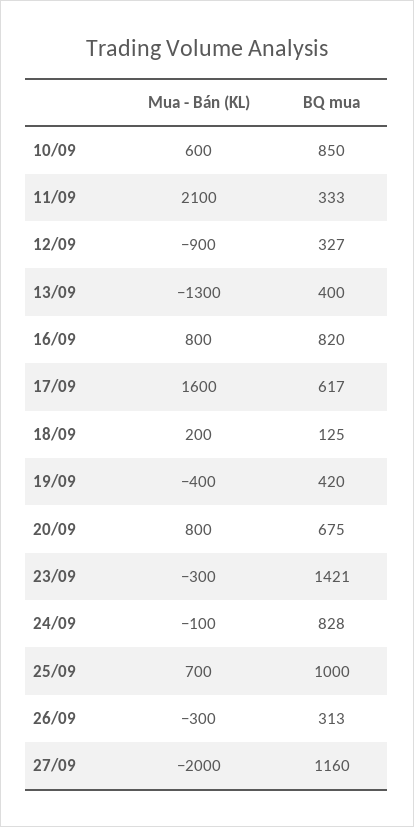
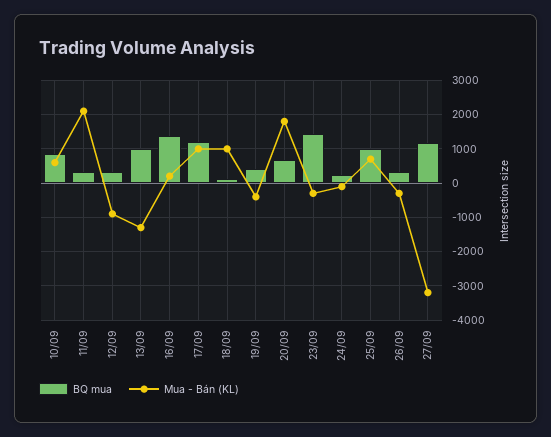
  {
    "Mua - Bán (KL)": {
      "10/09": 600,
      "11/09": 2100,
      "12/09": -900,
      "13/09": -1300,
-     "16/09": 800,
+     "16/09": 200,
-     "17/09": 1600,
+     "17/09": 1000,
-     "18/09": 200,
+     "18/09": 1000,
      "19/09": -400,
-     "20/09": 800,
+     "20/09": 1800,
      "23/09": -300,
      "24/09": -100,
      "25/09": 700,
      "26/09": -300,
-     "27/09": -2000
+     "27/09": -3200
    },
    "BQ mua": {
      "10/09": 850,
      "11/09": 333,
      "12/09": 327,
-     "13/09": 400,
+     "13/09": 1000,
-     "16/09": 820,
+     "16/09": 1400,
-     "17/09": 617,
+     "17/09": 1200,
      "18/09": 125,
      "19/09": 420,
      "20/09": 675,
      "23/09": 1421,
-     "24/09": 828,
+     "24/09": 200,
      "25/09": 1000,
      "26/09": 313,
      "27/09": 1160
    }
  }

